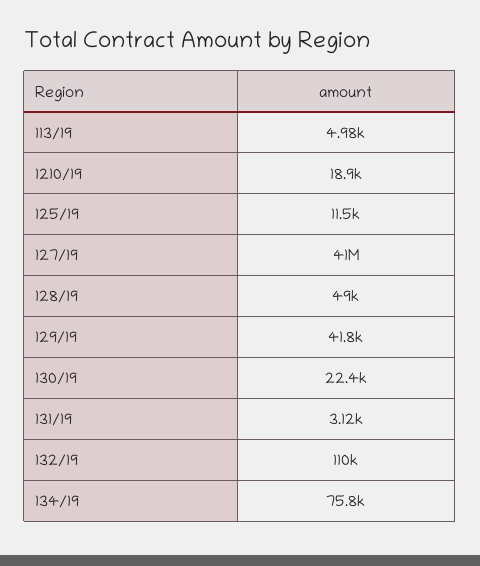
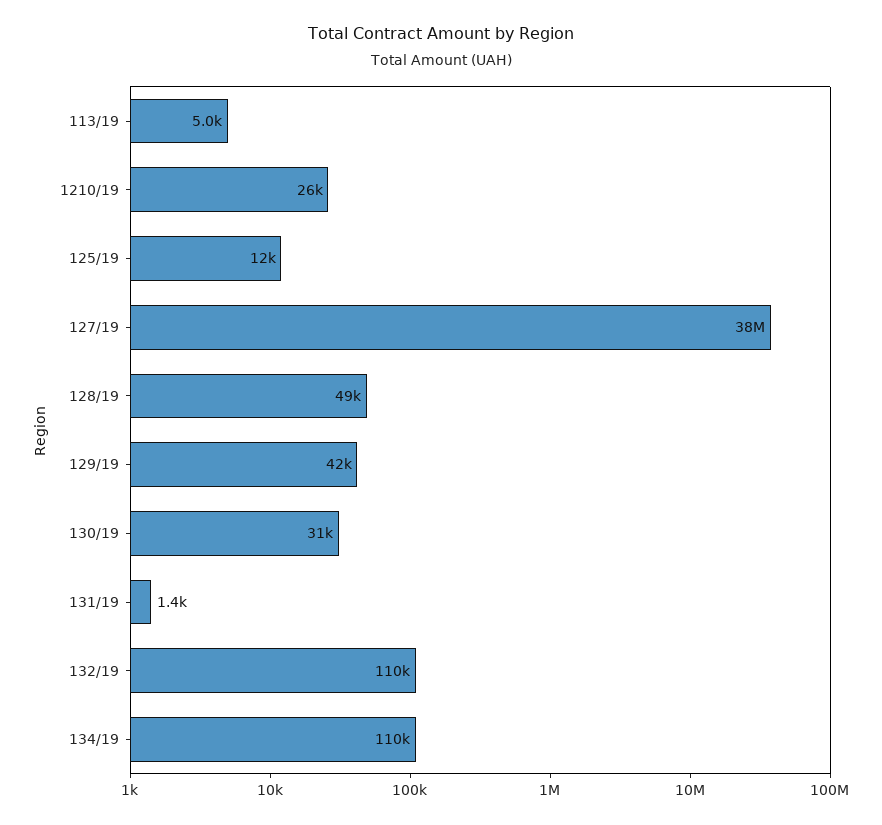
  {
    "113/19": 4980,
-   "1210/19": 18900,
+   "1210/19": 26000,
    "125/19": 11500,
-   "127/19": 41000000,
+   "127/19": 38000000,
    "128/19": 49000,
    "129/19": 41800,
-   "130/19": 22400,
+   "130/19": 31000,
-   "131/19": 3120,
+   "131/19": 1400,
    "132/19": 110000,
-   "134/19": 75800
+   "134/19": 110000
  }

